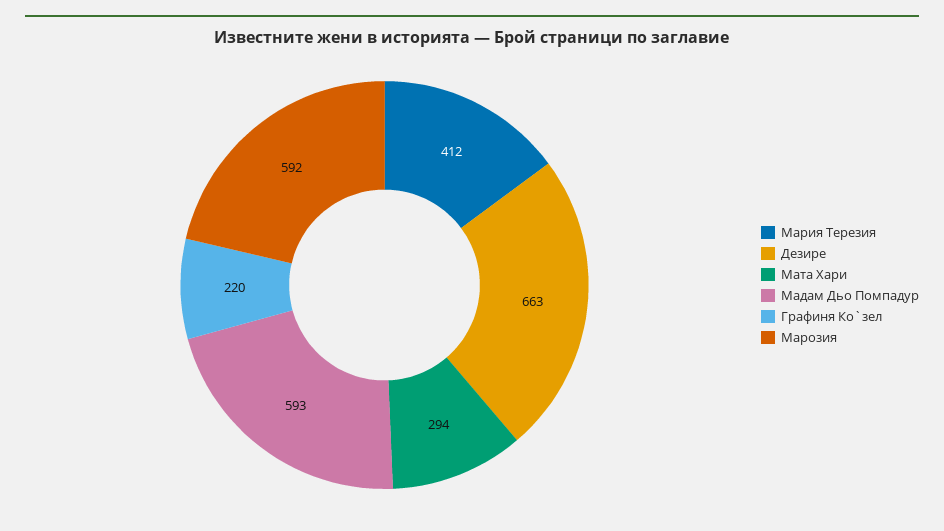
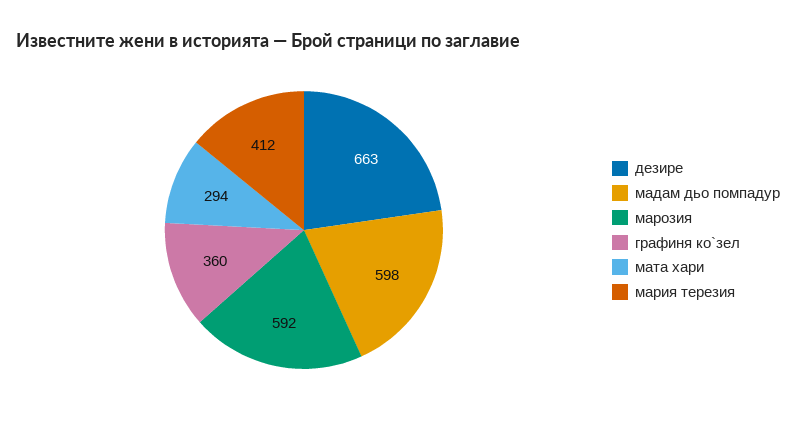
  {
    "Мария Терезия": 412,
    "Дезире": 663,
    "Мата Хари": 294,
-   "Мадам Дьо Помпадур": 593,
+   "Мадам Дьо Помпадур": 598,
-   "Графиня Ко`зел": 220,
+   "Графиня Ко`зел": 360,
    "Марозия": 592
  }

